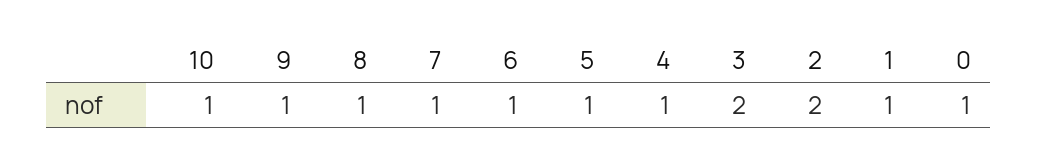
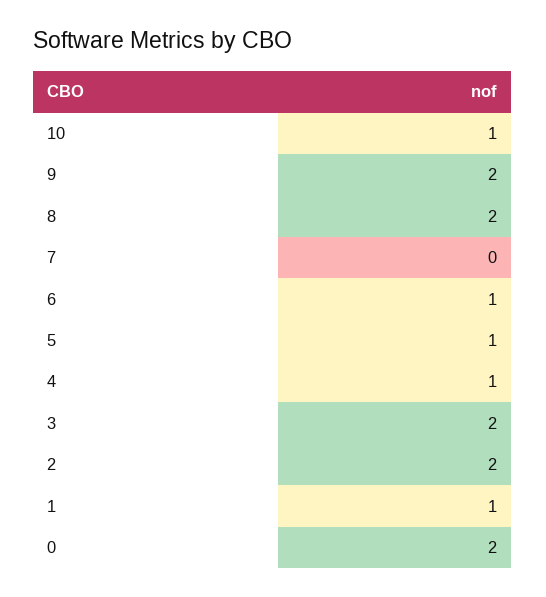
  {
    "10": 1,
-   "9": 1,
+   "9": 2,
-   "8": 1,
+   "8": 2,
-   "7": 1,
+   "7": 0,
    "6": 1,
    "5": 1,
    "4": 1,
    "3": 2,
    "2": 2,
    "1": 1,
-   "0": 1
+   "0": 2
  }

